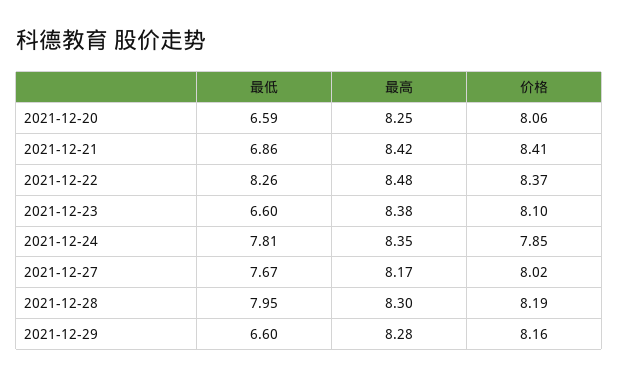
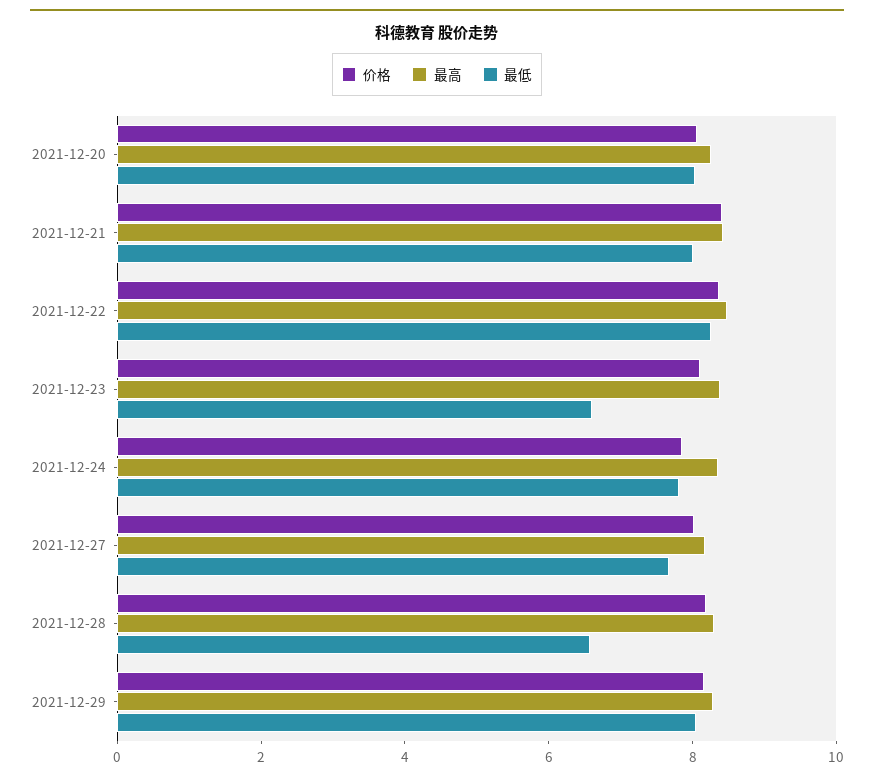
  {
    "最低": {
-     "2021-12-20": 6.59,
+     "2021-12-20": 8,
-     "2021-12-21": 6.86,
+     "2021-12-21": 8,
      "2021-12-22": 8.26,
      "2021-12-23": 6.6,
      "2021-12-24": 7.81,
      "2021-12-27": 7.67,
-     "2021-12-28": 7.95,
+     "2021-12-28": 6.5,
-     "2021-12-29": 6.6
+     "2021-12-29": 8
    },
    "最高": {
      "2021-12-20": 8.25,
      "2021-12-21": 8.42,
      "2021-12-22": 8.48,
      "2021-12-23": 8.38,
      "2021-12-24": 8.35,
      "2021-12-27": 8.17,
      "2021-12-28": 8.3,
      "2021-12-29": 8.28
    },
    "价格": {
      "2021-12-20": 8.06,
      "2021-12-21": 8.41,
      "2021-12-22": 8.37,
      "2021-12-23": 8.1,
      "2021-12-24": 7.85,
      "2021-12-27": 8.02,
      "2021-12-28": 8.19,
      "2021-12-29": 8.16
    }
  }

